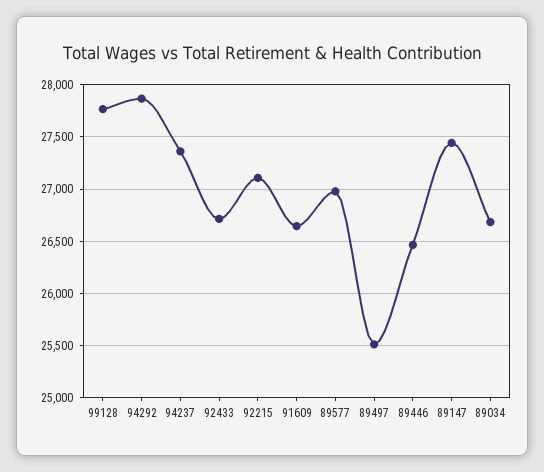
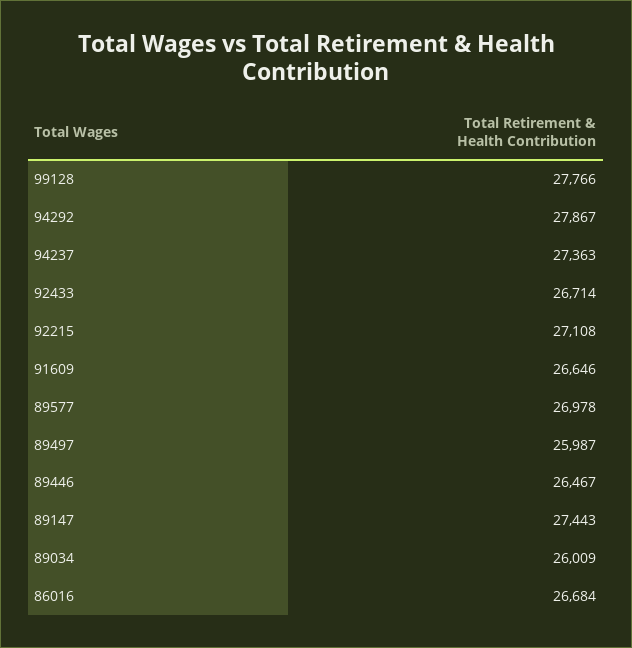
  {
    "99128": 27766,
    "94292": 27867,
    "94237": 27363,
    "92433": 26714,
    "92215": 27108,
    "91609": 26646,
    "89577": 26978,
-   "89497": 25500,
+   "89497": 25987,
    "89446": 26467,
    "89147": 27443,
-   "89034": 26700
+   "89034": 26009,
+   "86016": 26684
  }

